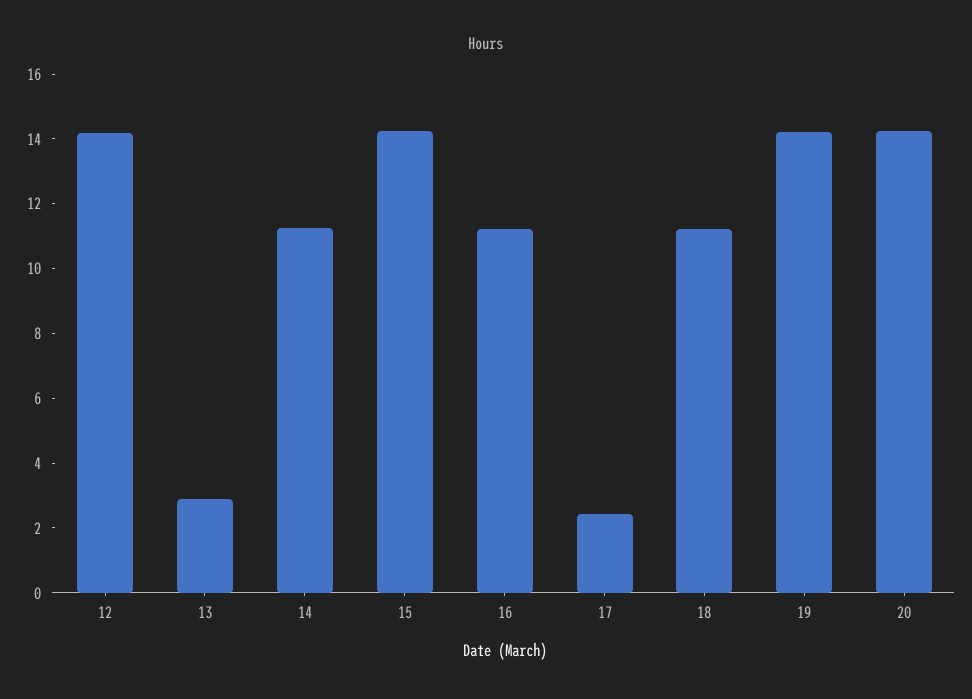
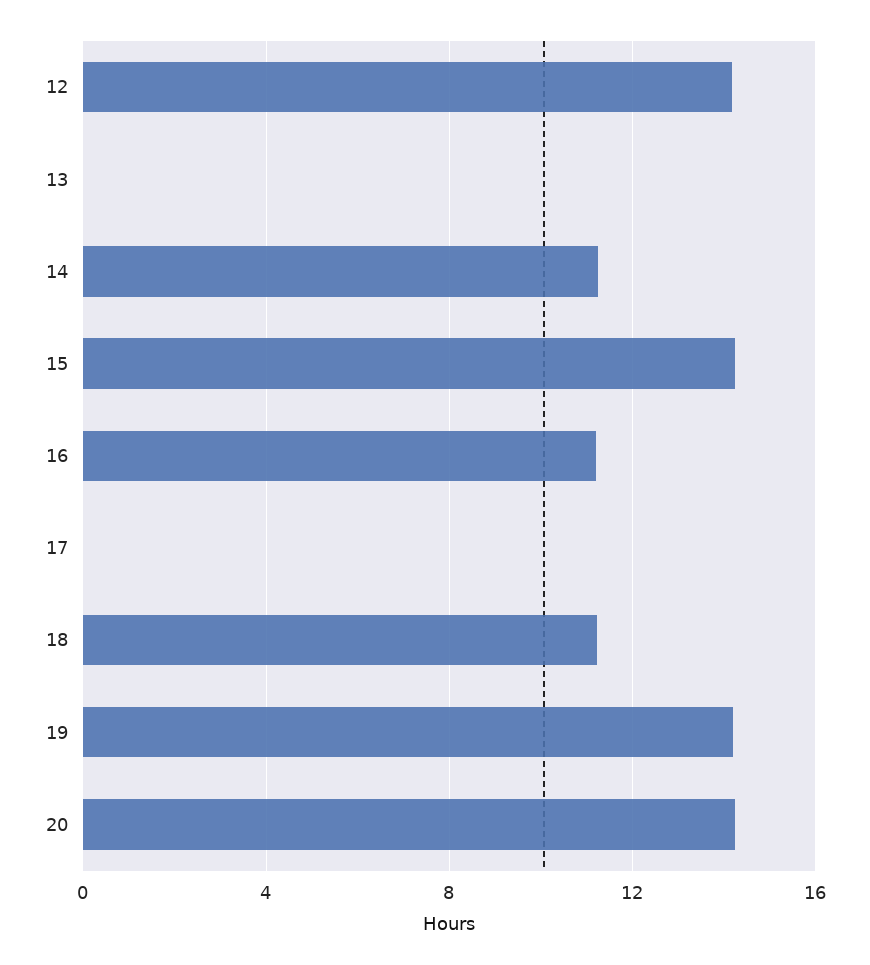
  {
    "12": 14,
-   "13": 3,
+   "13": 0,
    "14": 11,
    "15": 14.5,
    "16": 11,
-   "17": 2.5,
+   "17": 0,
    "18": 11,
    "19": 14,
    "20": 14.5
  }

